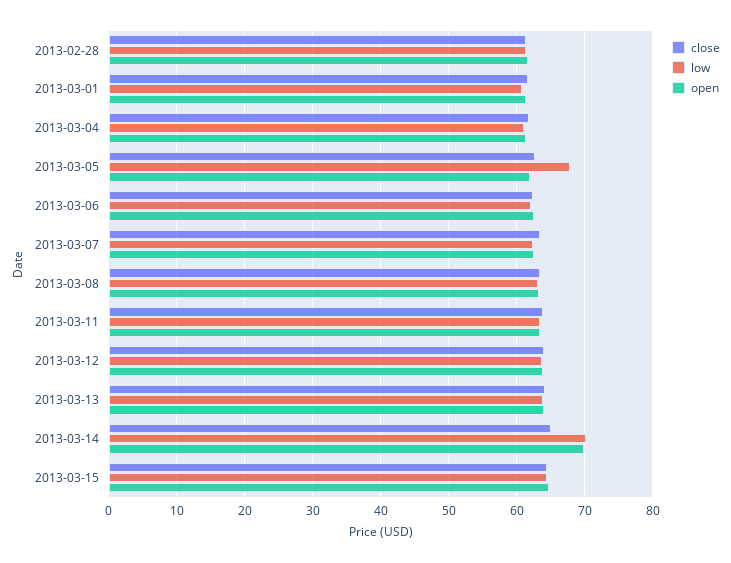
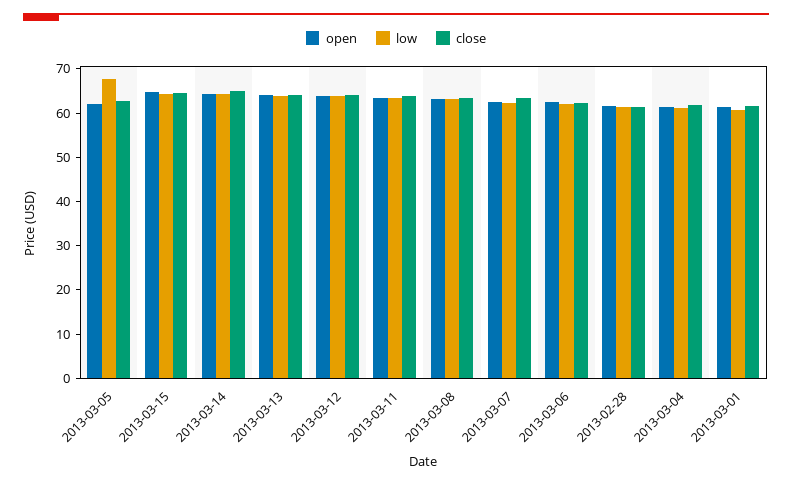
  {
    "close": {
      "2013-02-28": 61,
      "2013-03-01": 62,
      "2013-03-04": 62,
      "2013-03-05": 63,
      "2013-03-06": 62,
      "2013-03-07": 63,
      "2013-03-08": 63,
      "2013-03-11": 64,
      "2013-03-12": 64,
      "2013-03-13": 64,
      "2013-03-14": 65,
      "2013-03-15": 64
    },
    "low": {
      "2013-02-28": 61,
      "2013-03-01": 61,
      "2013-03-04": 61,
      "2013-03-05": 68,
      "2013-03-06": 62,
      "2013-03-07": 62,
      "2013-03-08": 63,
      "2013-03-11": 63,
      "2013-03-12": 64,
      "2013-03-13": 64,
-     "2013-03-14": 70,
+     "2013-03-14": 64,
      "2013-03-15": 64
    },
    "open": {
      "2013-02-28": 62,
      "2013-03-01": 61,
      "2013-03-04": 61,
      "2013-03-05": 62,
      "2013-03-06": 63,
      "2013-03-07": 62,
      "2013-03-08": 63,
      "2013-03-11": 63,
      "2013-03-12": 64,
      "2013-03-13": 64,
-     "2013-03-14": 70,
+     "2013-03-14": 64,
      "2013-03-15": 65
    }
  }

